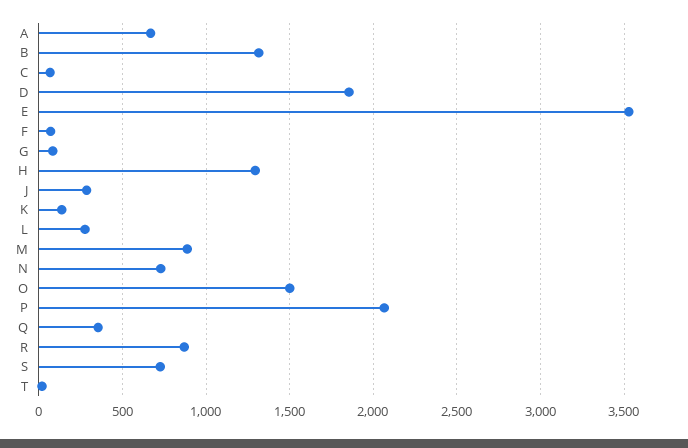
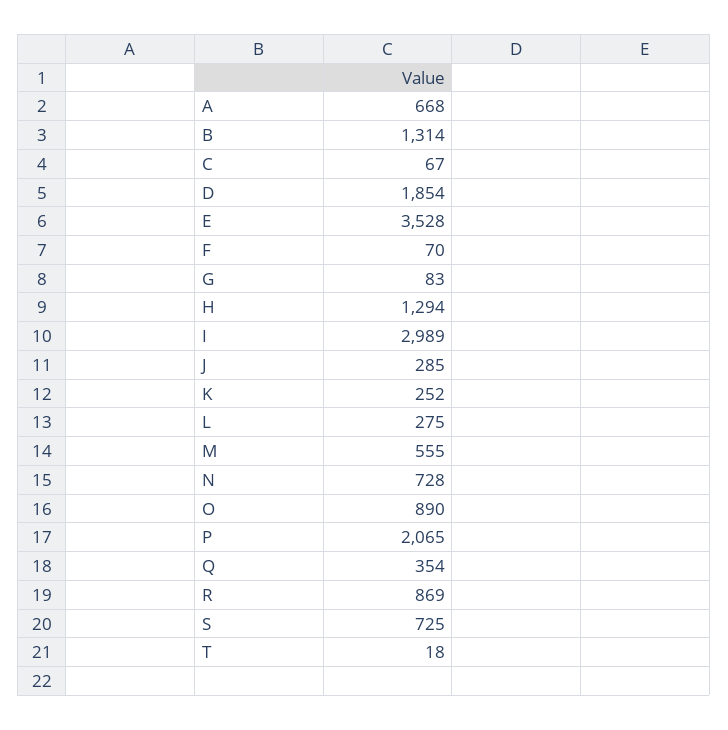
  {
    "A": 668,
    "B": 1314,
    "C": 67,
    "D": 1854,
    "E": 3528,
    "F": 70,
    "G": 83,
    "H": 1294,
    "J": 285,
-   "K": 150,
+   "K": 252,
    "L": 275,
-   "M": 900,
+   "M": 555,
    "N": 728,
-   "O": 1500,
+   "O": 890,
    "P": 2065,
    "Q": 354,
    "R": 869,
    "S": 725,
-   "T": 18
+   "T": 18,
+   "I": 2989
  }

